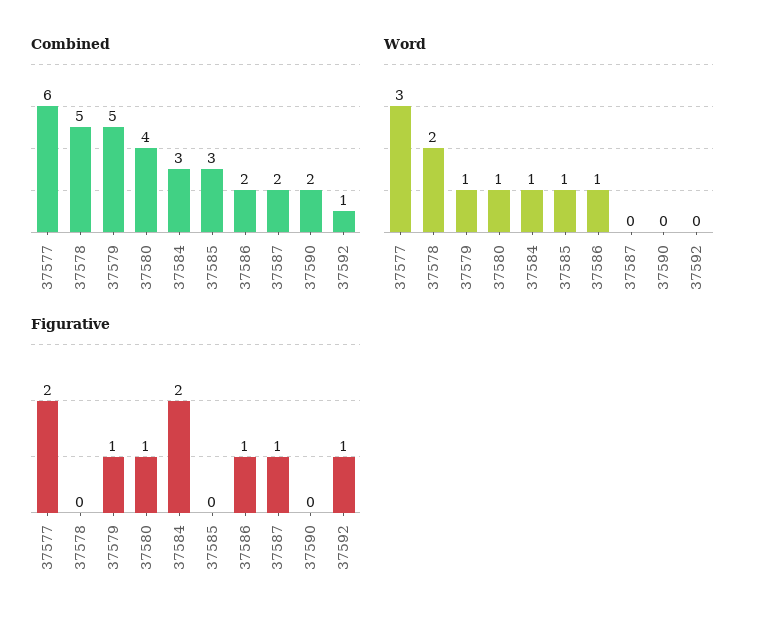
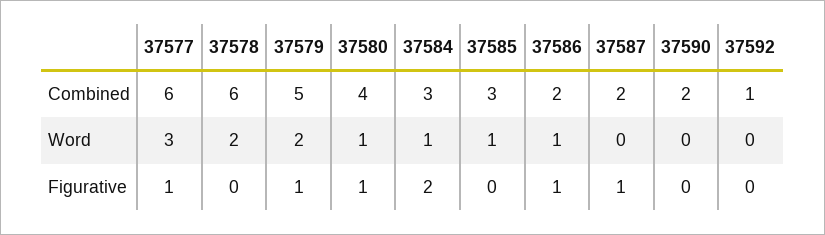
  {
    "Combined": {
      "37577": 6,
-     "37578": 5,
+     "37578": 6,
      "37579": 5,
      "37580": 4,
      "37584": 3,
      "37585": 3,
      "37586": 2,
      "37587": 2,
      "37590": 2,
      "37592": 1
    },
    "Word": {
      "37577": 3,
      "37578": 2,
-     "37579": 1,
+     "37579": 2,
      "37580": 1,
      "37584": 1,
      "37585": 1,
      "37586": 1,
      "37587": 0,
      "37590": 0,
      "37592": 0
    },
    "Figurative": {
-     "37577": 2,
+     "37577": 1,
      "37578": 0,
      "37579": 1,
      "37580": 1,
      "37584": 2,
      "37585": 0,
      "37586": 1,
      "37587": 1,
      "37590": 0,
-     "37592": 1
+     "37592": 0
    }
  }

